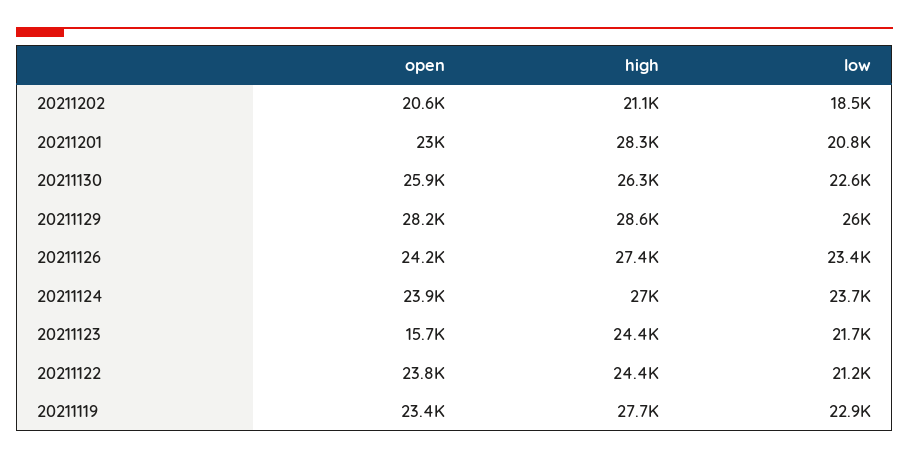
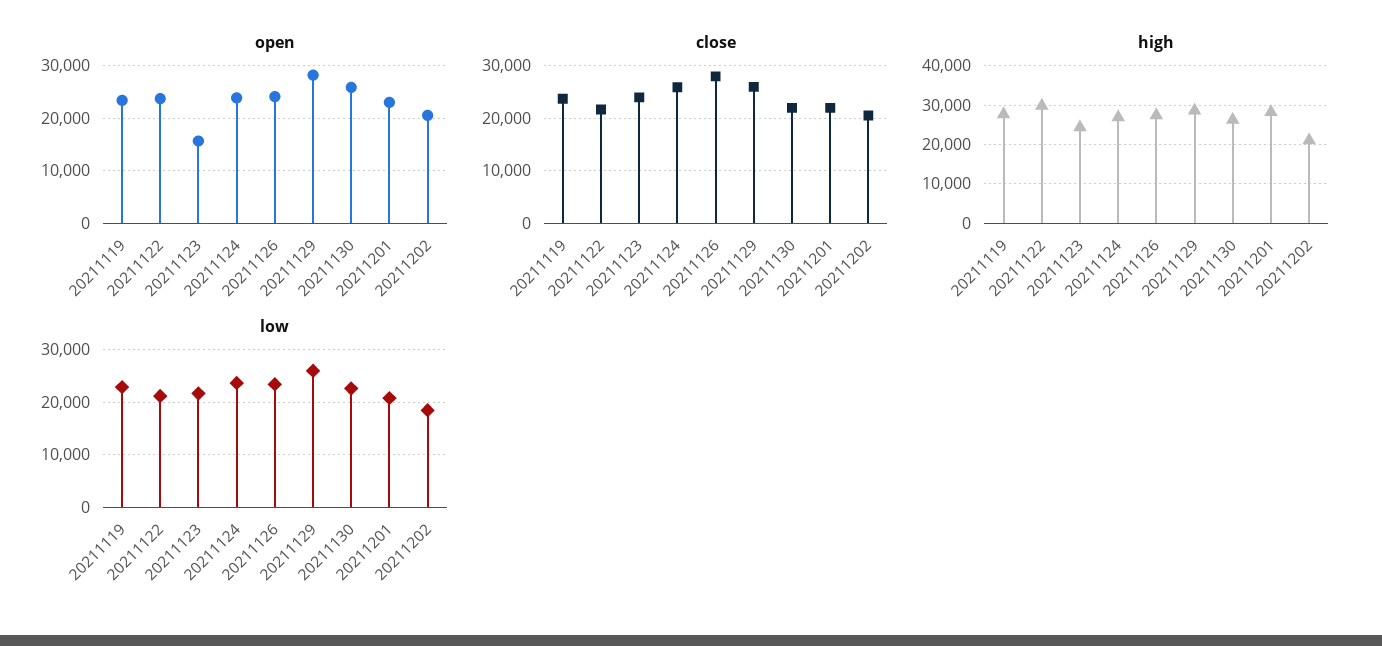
  {
    "open": {
      "20211202": 20600,
      "20211201": 23000,
      "20211130": 25900,
      "20211129": 28200,
      "20211126": 24200,
      "20211124": 23900,
      "20211123": 15700,
      "20211122": 23800,
      "20211119": 23400
    },
    "high": {
      "20211202": 21100,
      "20211201": 28300,
      "20211130": 26300,
      "20211129": 28600,
      "20211126": 27400,
      "20211124": 27000,
      "20211123": 24400,
-     "20211122": 24400,
+     "20211122": 30000,
      "20211119": 27700
    },
    "low": {
      "20211202": 18500,
      "20211201": 20800,
      "20211130": 22600,
      "20211129": 26000,
      "20211126": 23400,
      "20211124": 23700,
      "20211123": 21700,
      "20211122": 21200,
      "20211119": 22900
-   }
+   },
+   "close": {
+     "20211119": 24000,
+     "20211122": 22000,
+     "20211123": 24000,
+     "20211124": 26000,
+     "20211126": 28000,
+     "20211129": 26000,
+     "20211130": 22000,
+     "20211201": 22000,
+     "20211202": 20000
+   }
  }

